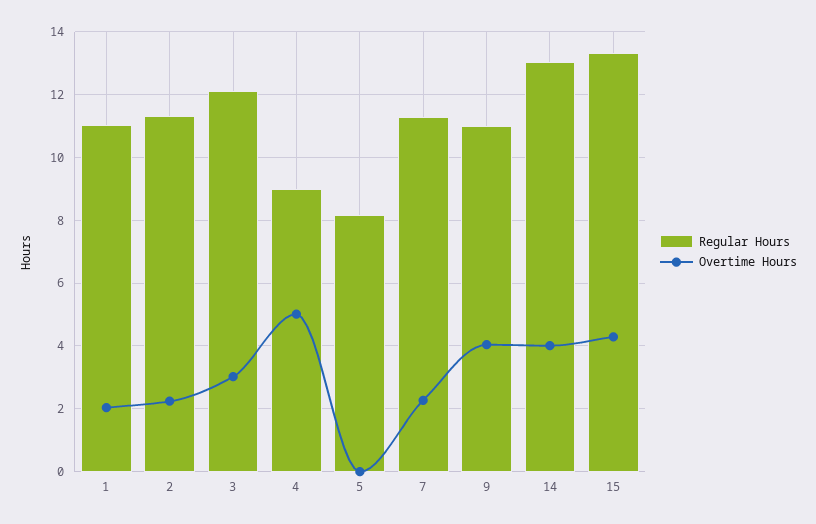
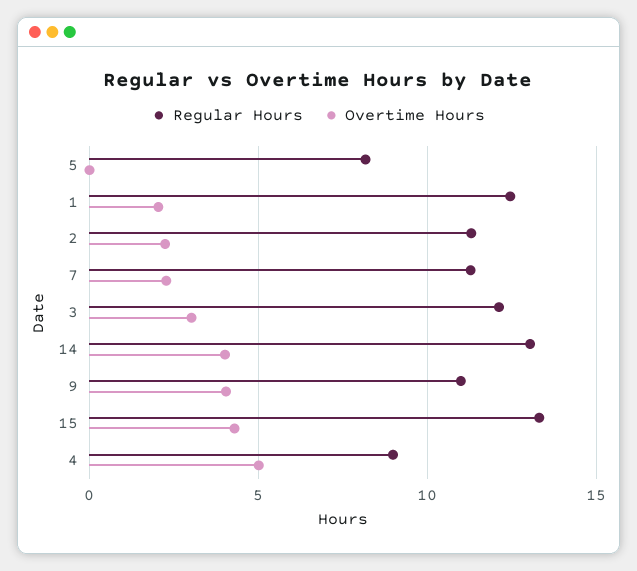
  {
    "Regular Hours": {
-     "1": 11,
+     "1": 12.5,
      "2": 11.4,
      "3": 12.2,
      "4": 9,
      "5": 8.2,
      "7": 11.2,
      "9": 11,
      "14": 13,
      "15": 13.4
    },
    "Overtime Hours": {
      "1": 2,
      "2": 2.2,
      "3": 3,
      "4": 5,
      "5": 0,
      "7": 2.2,
      "9": 4,
      "14": 4,
      "15": 4.2
    }
  }

